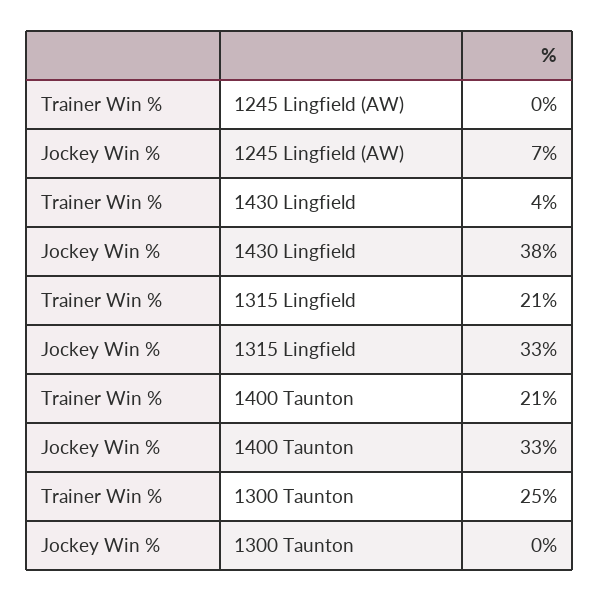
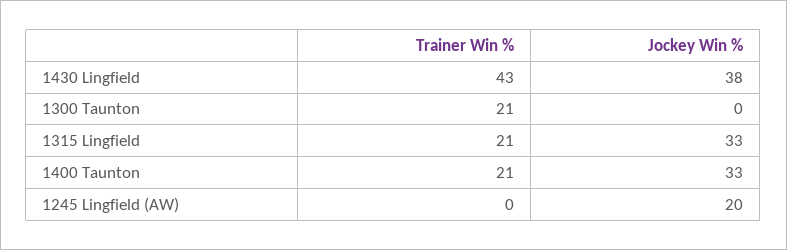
  {
    "Trainer Win %": {
      "1245 Lingfield (AW)": 0,
-     "1430 Lingfield": 4,
+     "1430 Lingfield": 43,
      "1315 Lingfield": 21,
      "1400 Taunton": 21,
-     "1300 Taunton": 25
+     "1300 Taunton": 21
    },
    "Jockey Win %": {
-     "1245 Lingfield (AW)": 7,
+     "1245 Lingfield (AW)": 20,
      "1430 Lingfield": 38,
      "1315 Lingfield": 33,
      "1400 Taunton": 33,
      "1300 Taunton": 0
    }
  }

